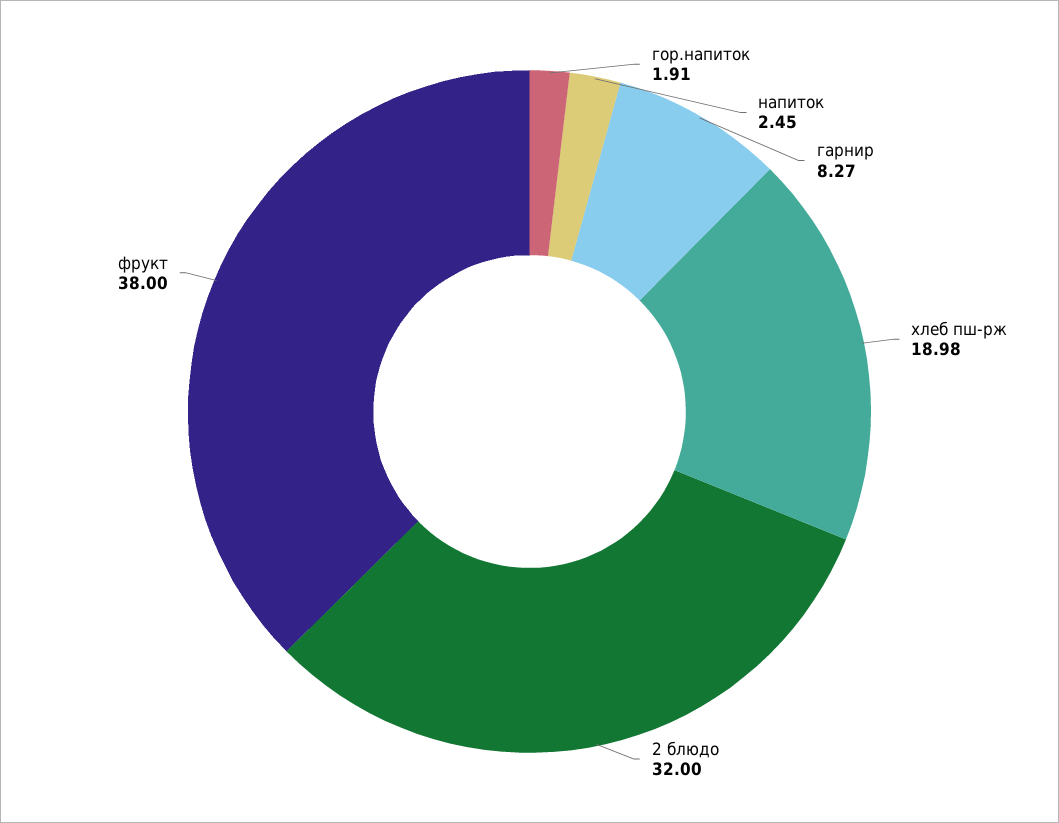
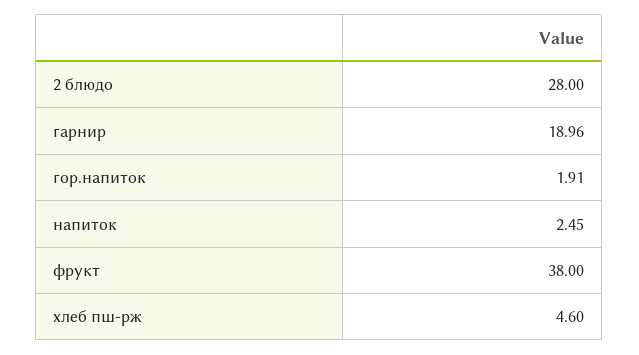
  {
    "гор.напиток": 1.91,
    "напиток": 2.45,
-   "гарнир": 8.27,
+   "гарнир": 18.96,
-   "хлеб пш-рж": 18.98,
+   "хлеб пш-рж": 4.6,
-   "2 блюдо": 32,
+   "2 блюдо": 28,
    "фрукт": 38
  }

